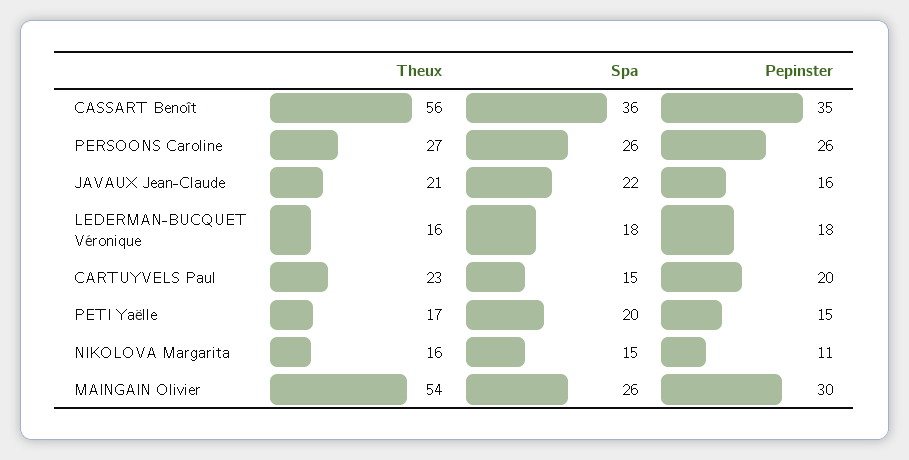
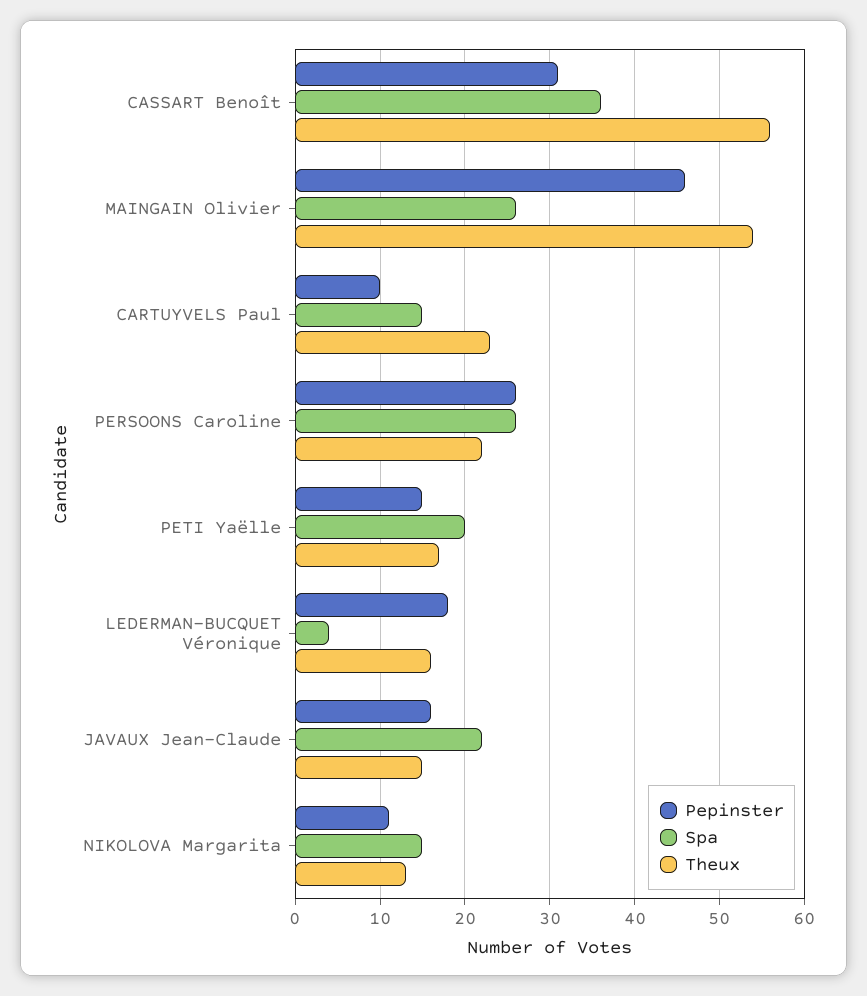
  {
    "Theux": {
      "CASSART Benoît": 56,
-     "PERSOONS Caroline": 27,
+     "PERSOONS Caroline": 22,
-     "JAVAUX Jean-Claude": 21,
+     "JAVAUX Jean-Claude": 15,
      "LEDERMAN-BUCQUET Véronique": 16,
      "CARTUYVELS Paul": 23,
      "PETI Yaëlle": 17,
-     "NIKOLOVA Margarita": 16,
+     "NIKOLOVA Margarita": 13,
      "MAINGAIN Olivier": 54
    },
    "Spa": {
      "CASSART Benoît": 36,
      "PERSOONS Caroline": 26,
      "JAVAUX Jean-Claude": 22,
-     "LEDERMAN-BUCQUET Véronique": 18,
+     "LEDERMAN-BUCQUET Véronique": 4,
      "CARTUYVELS Paul": 15,
      "PETI Yaëlle": 20,
      "NIKOLOVA Margarita": 15,
      "MAINGAIN Olivier": 26
    },
    "Pepinster": {
-     "CASSART Benoît": 35,
+     "CASSART Benoît": 31,
      "PERSOONS Caroline": 26,
      "JAVAUX Jean-Claude": 16,
      "LEDERMAN-BUCQUET Véronique": 18,
-     "CARTUYVELS Paul": 20,
+     "CARTUYVELS Paul": 10,
      "PETI Yaëlle": 15,
      "NIKOLOVA Margarita": 11,
-     "MAINGAIN Olivier": 30
+     "MAINGAIN Olivier": 46
    }
  }

